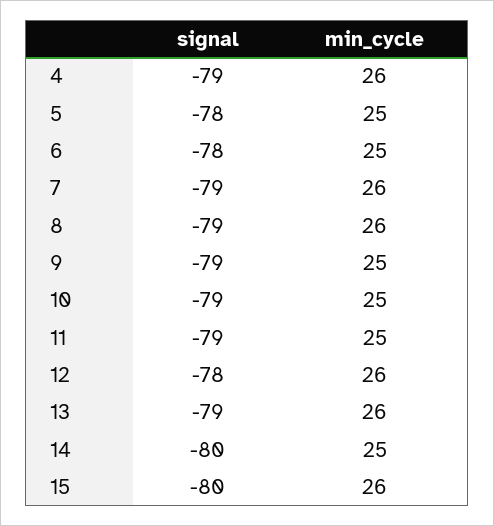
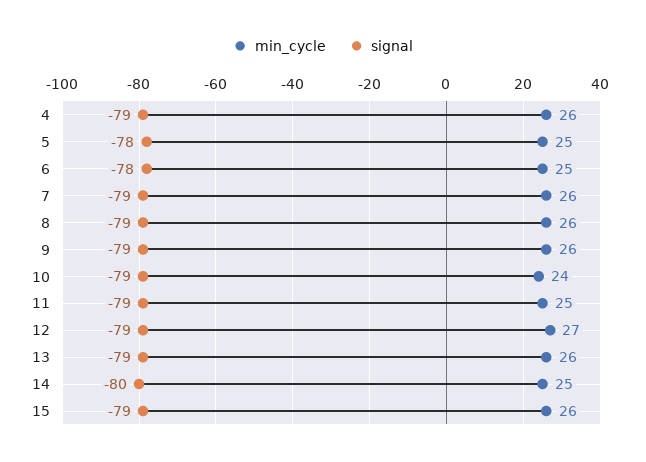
  {
    "signal": {
      "4": -79,
      "5": -78,
      "6": -78,
      "7": -79,
      "8": -79,
      "9": -79,
      "10": -79,
      "11": -79,
-     "12": -78,
+     "12": -79,
      "13": -79,
      "14": -80,
-     "15": -80
+     "15": -79
    },
    "min_cycle": {
      "4": 26,
      "5": 25,
      "6": 25,
      "7": 26,
      "8": 26,
-     "9": 25,
+     "9": 26,
-     "10": 25,
+     "10": 24,
      "11": 25,
-     "12": 26,
+     "12": 27,
      "13": 26,
      "14": 25,
      "15": 26
    }
  }

